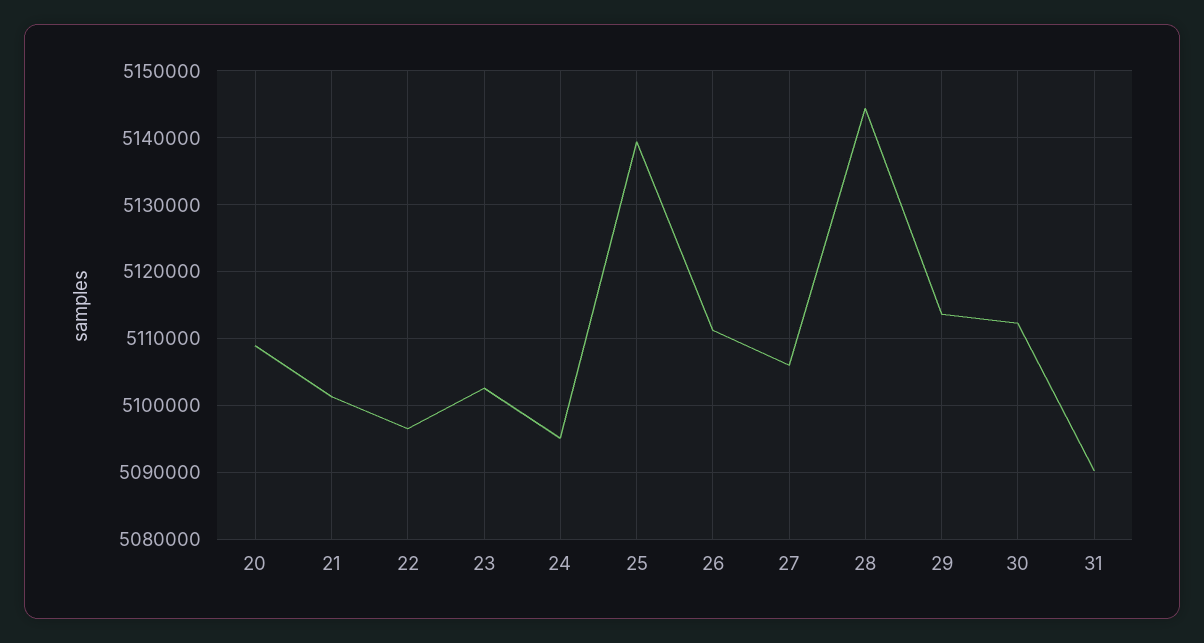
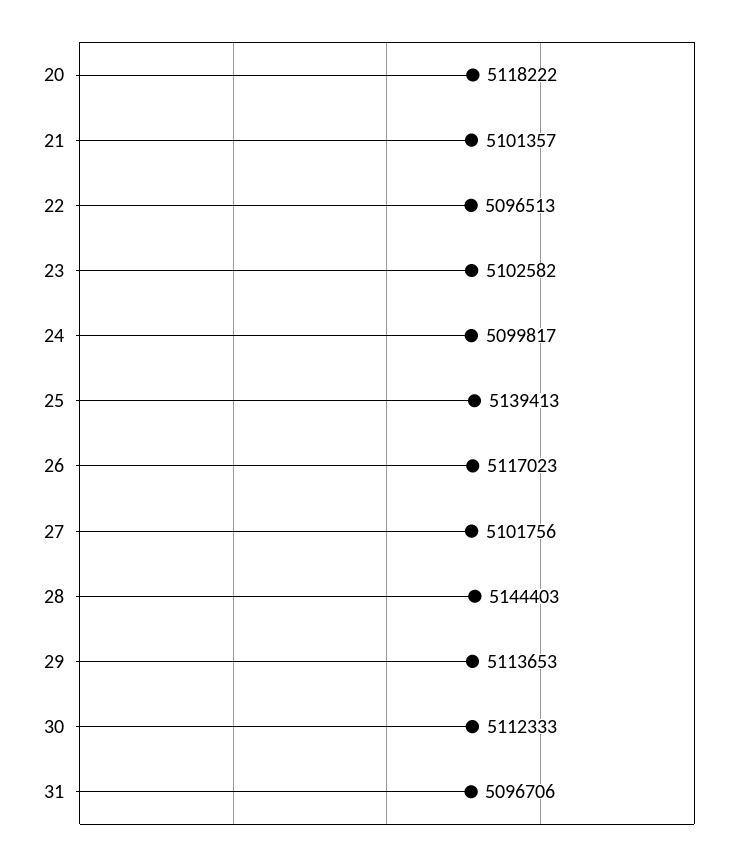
  {
-   "20": 5109000,
+   "20": 5118222,
    "21": 5101357,
    "22": 5096513,
    "23": 5102582,
-   "24": 5095000,
+   "24": 5099817,
    "25": 5139413,
-   "26": 5111000,
+   "26": 5117023,
-   "27": 5106000,
+   "27": 5101756,
    "28": 5144403,
    "29": 5113653,
    "30": 5112333,
-   "31": 5090000
+   "31": 5096706
  }

